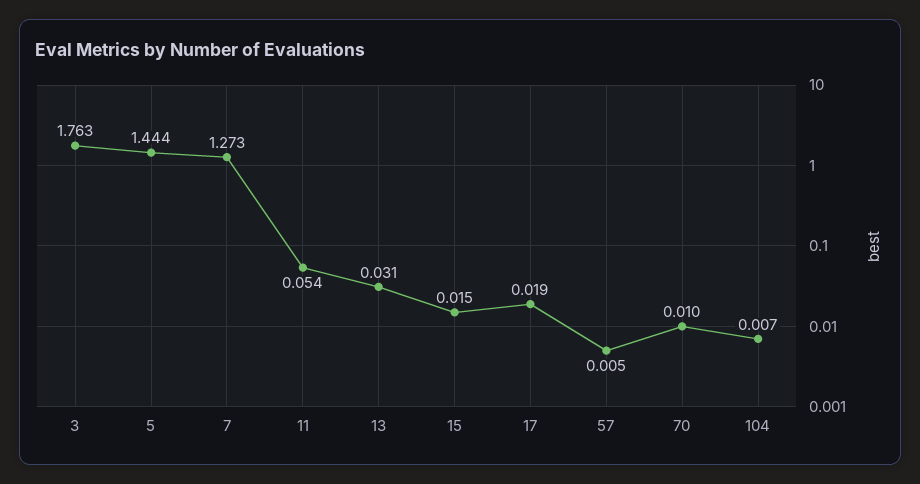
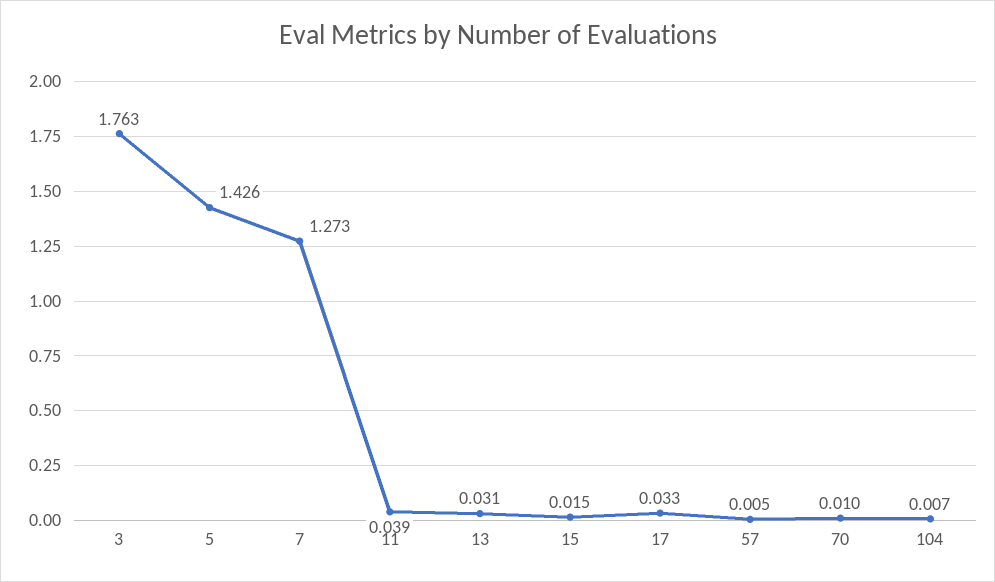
  {
    "3": 1.763,
-   "5": 1.444,
+   "5": 1.426,
    "7": 1.273,
-   "11": 0.054,
+   "11": 0.039,
    "13": 0.031,
    "15": 0.015,
-   "17": 0.019,
+   "17": 0.033,
    "57": 0.005,
    "70": 0.01,
    "104": 0.007
  }

